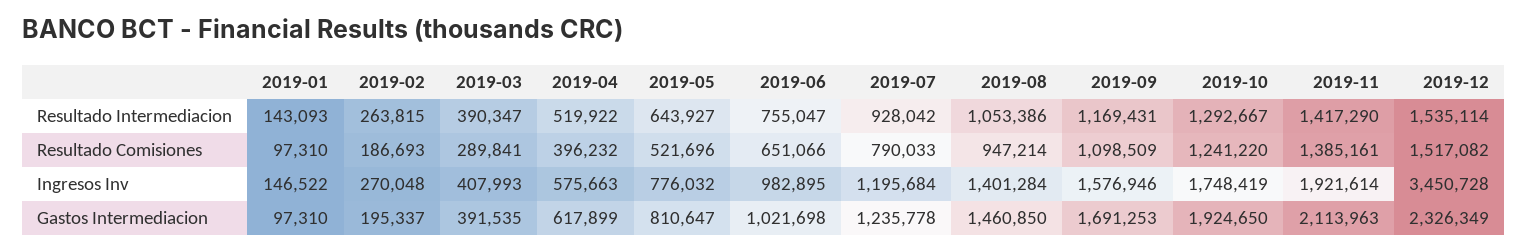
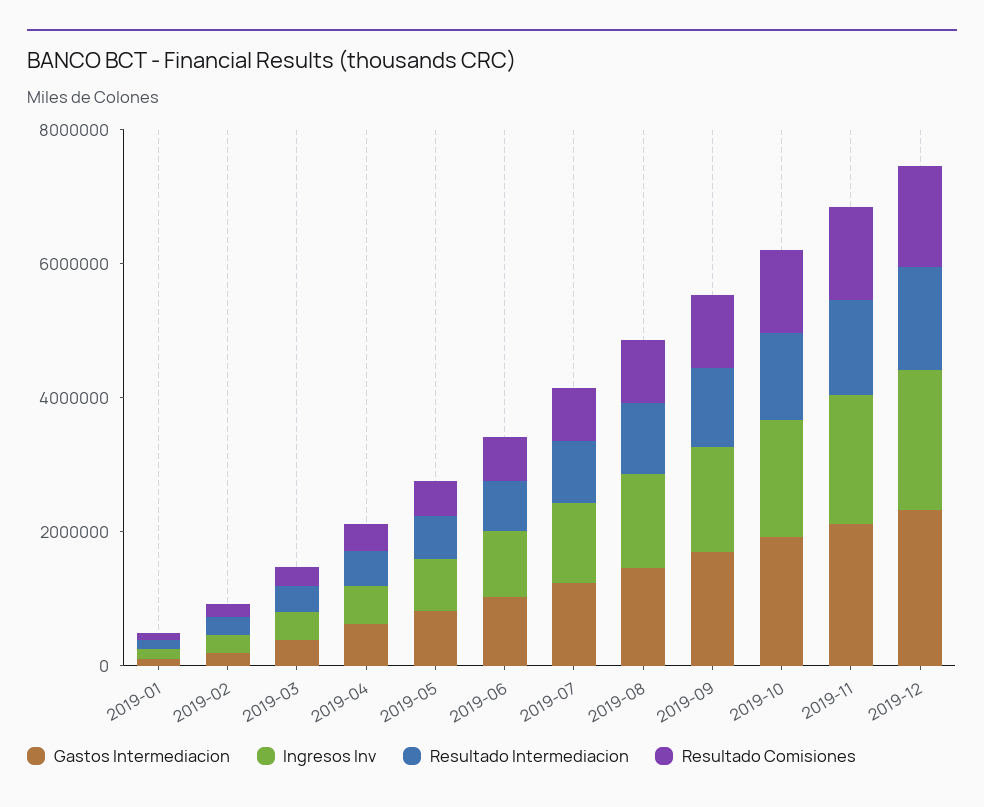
  {
    "Resultado Intermediacion": {
      "2019-01": 143093,
      "2019-02": 263815,
      "2019-03": 390347,
      "2019-04": 519922,
      "2019-05": 643927,
      "2019-06": 755047,
      "2019-07": 928042,
      "2019-08": 1053386,
      "2019-09": 1169431,
      "2019-10": 1292667,
      "2019-11": 1417290,
      "2019-12": 1535114
    },
    "Resultado Comisiones": {
      "2019-01": 97310,
      "2019-02": 186693,
      "2019-03": 289841,
      "2019-04": 396232,
      "2019-05": 521696,
      "2019-06": 651066,
      "2019-07": 790033,
      "2019-08": 947214,
      "2019-09": 1098509,
      "2019-10": 1241220,
      "2019-11": 1385161,
      "2019-12": 1517082
    },
    "Ingresos Inv": {
      "2019-01": 146522,
      "2019-02": 270048,
      "2019-03": 407993,
      "2019-04": 575663,
      "2019-05": 776032,
      "2019-06": 982895,
      "2019-07": 1195684,
      "2019-08": 1401284,
      "2019-09": 1576946,
      "2019-10": 1748419,
      "2019-11": 1921614,
-     "2019-12": 3450728
+     "2019-12": 2000000
    },
    "Gastos Intermediacion": {
      "2019-01": 97310,
      "2019-02": 195337,
      "2019-03": 391535,
      "2019-04": 617899,
      "2019-05": 810647,
      "2019-06": 1021698,
      "2019-07": 1235778,
      "2019-08": 1460850,
      "2019-09": 1691253,
      "2019-10": 1924650,
      "2019-11": 2113963,
      "2019-12": 2326349
    }
  }

